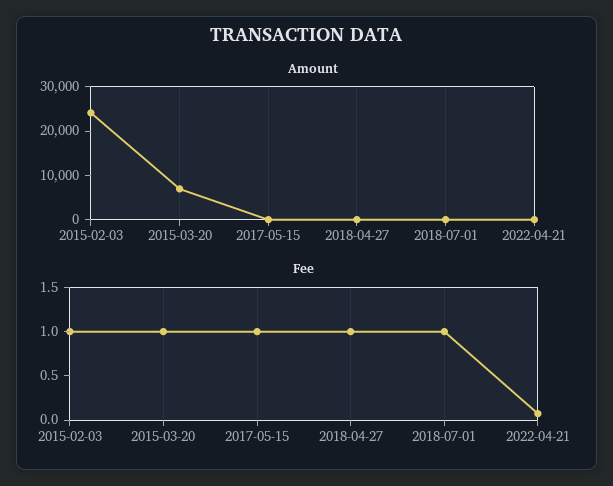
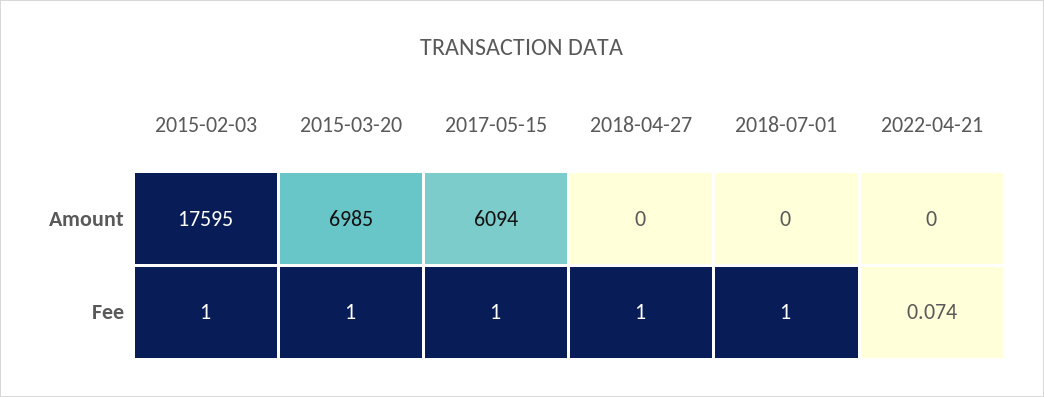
  {
    "Amount": {
-     "2015-02-03": 24000,
+     "2015-02-03": 17595,
      "2015-03-20": 6985,
-     "2017-05-15": 0,
+     "2017-05-15": 6094,
      "2018-04-27": 0,
      "2018-07-01": 0,
      "2022-04-21": 0
    },
    "Fee": {
      "2015-02-03": 1,
      "2015-03-20": 1,
      "2017-05-15": 1,
      "2018-04-27": 1,
      "2018-07-01": 1,
      "2022-04-21": 0.074
    }
  }

